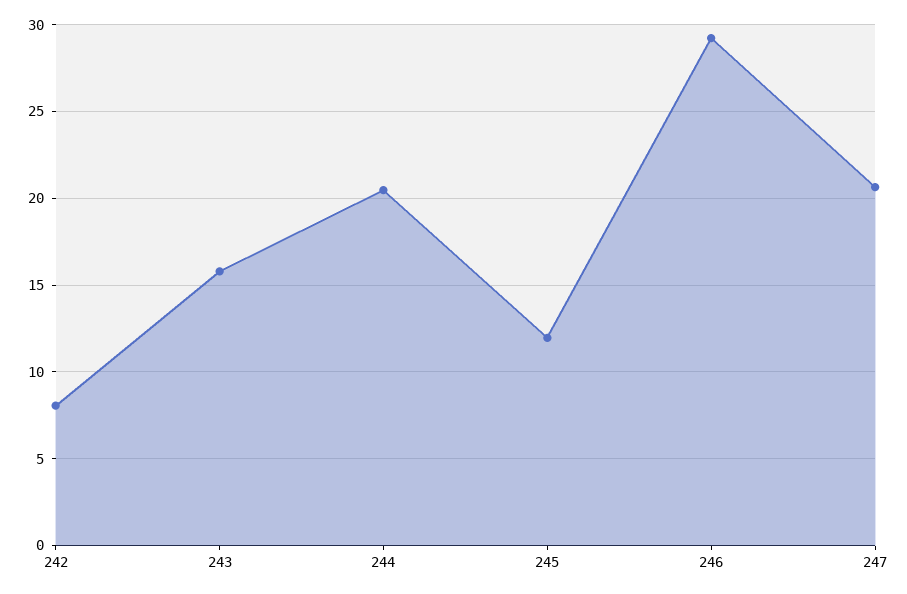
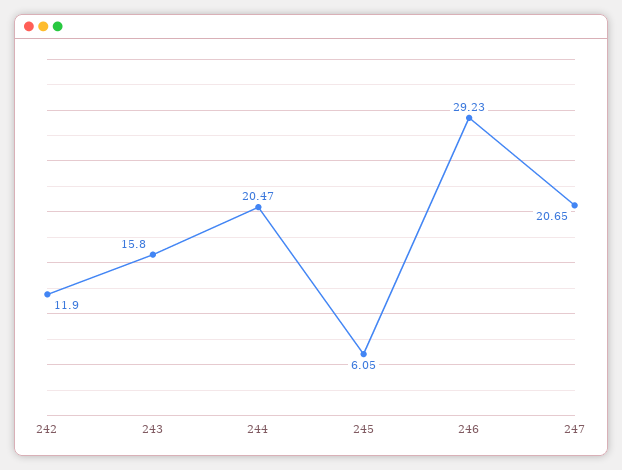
  {
-   "242": 8,
+   "242": 11.9,
    "243": 15.8,
    "244": 20.47,
-   "245": 12,
+   "245": 6.05,
    "246": 29.23,
    "247": 20.65
  }

